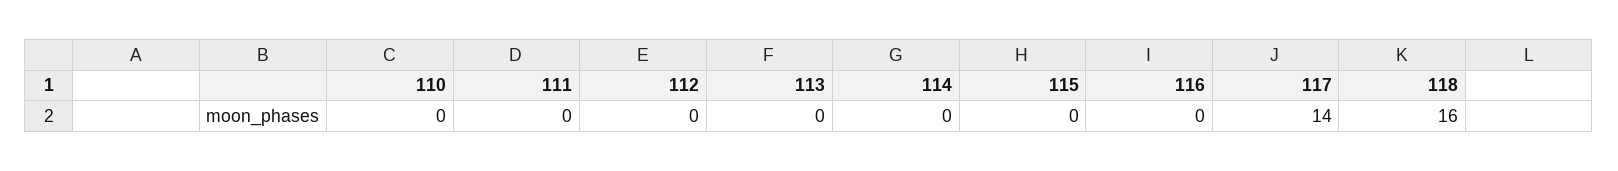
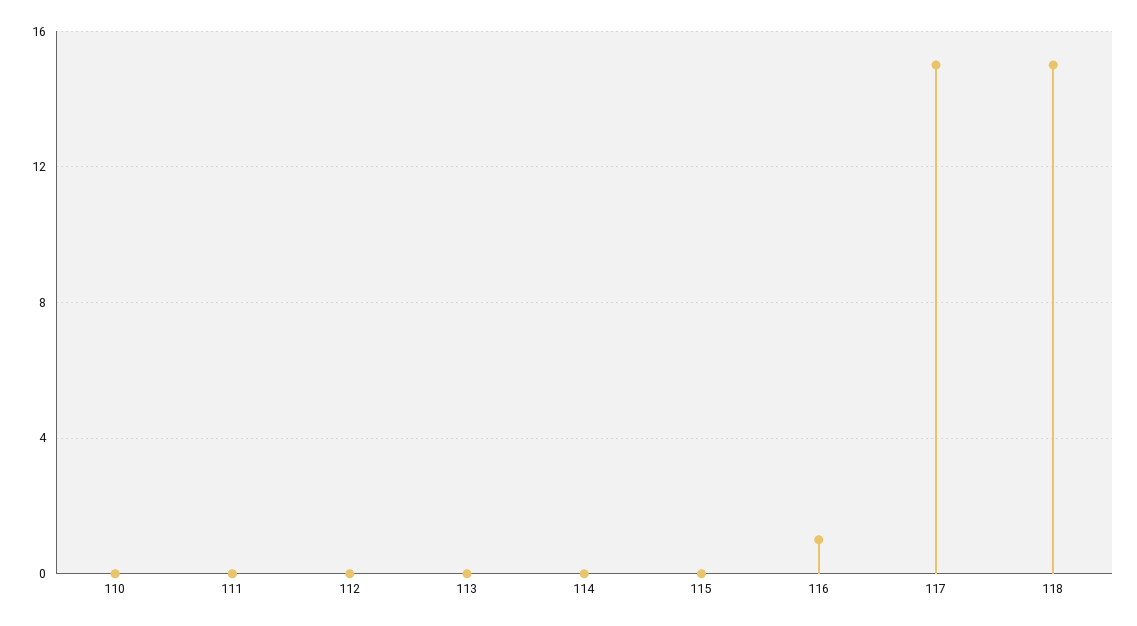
  {
    "110": 0,
    "111": 0,
    "112": 0,
    "113": 0,
    "114": 0,
    "115": 0,
-   "116": 0,
+   "116": 1,
-   "117": 14,
+   "117": 15,
-   "118": 16
+   "118": 15
  }

